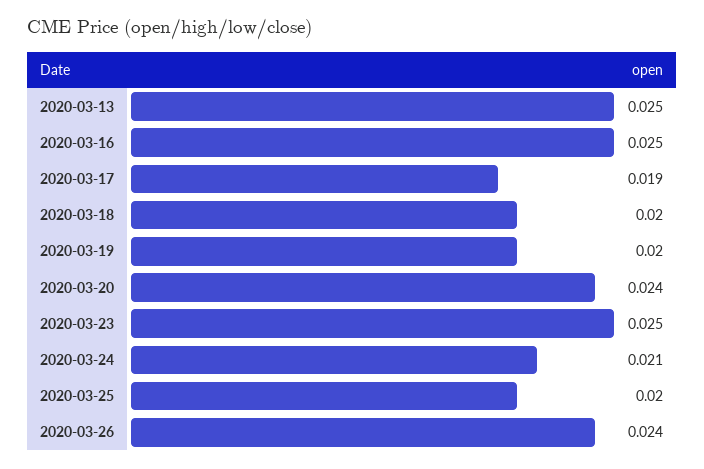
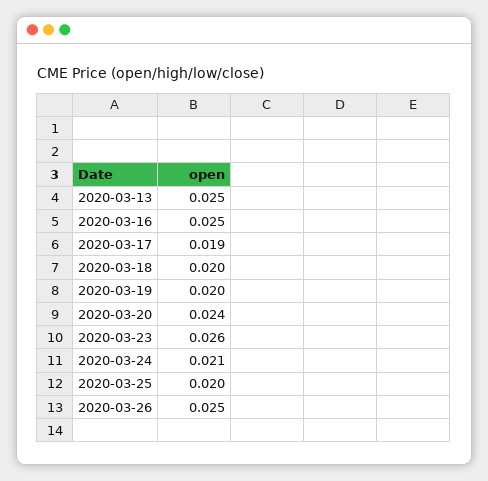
  {
    "2020-03-13": 0.025,
    "2020-03-16": 0.025,
    "2020-03-17": 0.019,
    "2020-03-18": 0.02,
    "2020-03-19": 0.02,
    "2020-03-20": 0.024,
-   "2020-03-23": 0.025,
+   "2020-03-23": 0.026,
    "2020-03-24": 0.021,
    "2020-03-25": 0.02,
-   "2020-03-26": 0.024
+   "2020-03-26": 0.025
  }

